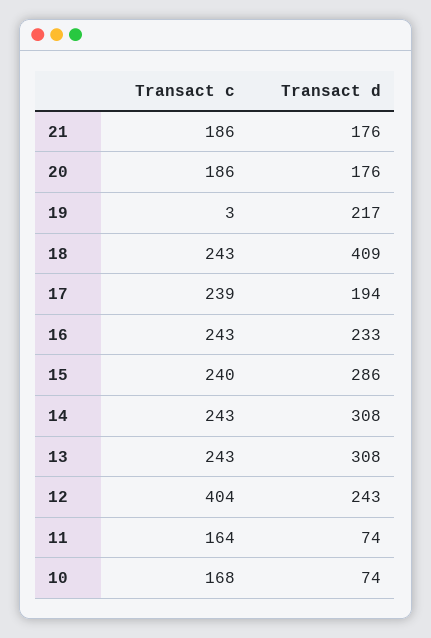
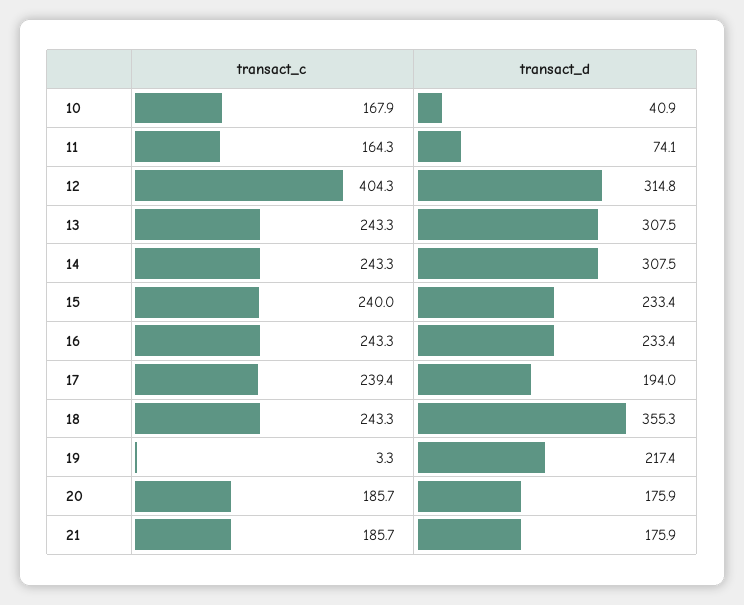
  {
    "Transact c": {
      "21": 185.7,
      "20": 185.7,
      "19": 3.3,
      "18": 243.3,
      "17": 239.4,
      "16": 243.3,
      "15": 240,
      "14": 243.3,
      "13": 243.3,
      "12": 404.3,
      "11": 164.3,
      "10": 167.9
    },
    "Transact d": {
      "21": 175.9,
      "20": 175.9,
      "19": 217.4,
-     "18": 409,
+     "18": 355.3,
      "17": 194,
      "16": 233.4,
-     "15": 286,
+     "15": 233.4,
      "14": 307.5,
      "13": 307.5,
-     "12": 243,
+     "12": 314.8,
      "11": 74.1,
-     "10": 74
+     "10": 40.9
    }
  }

